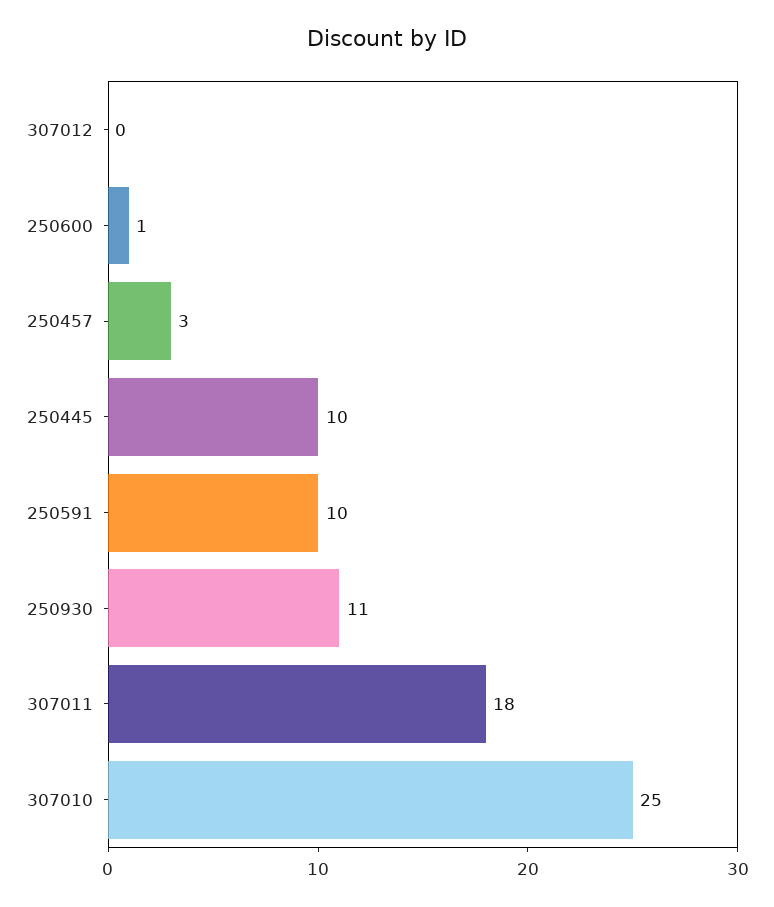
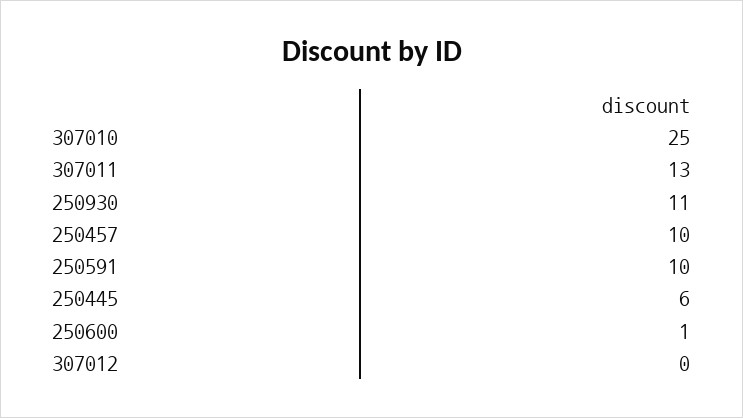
  {
    "307012": 0,
    "250600": 1,
-   "250457": 3,
+   "250457": 10,
-   "250445": 10,
+   "250445": 6,
    "250591": 10,
    "250930": 11,
-   "307011": 18,
+   "307011": 13,
    "307010": 25
  }

